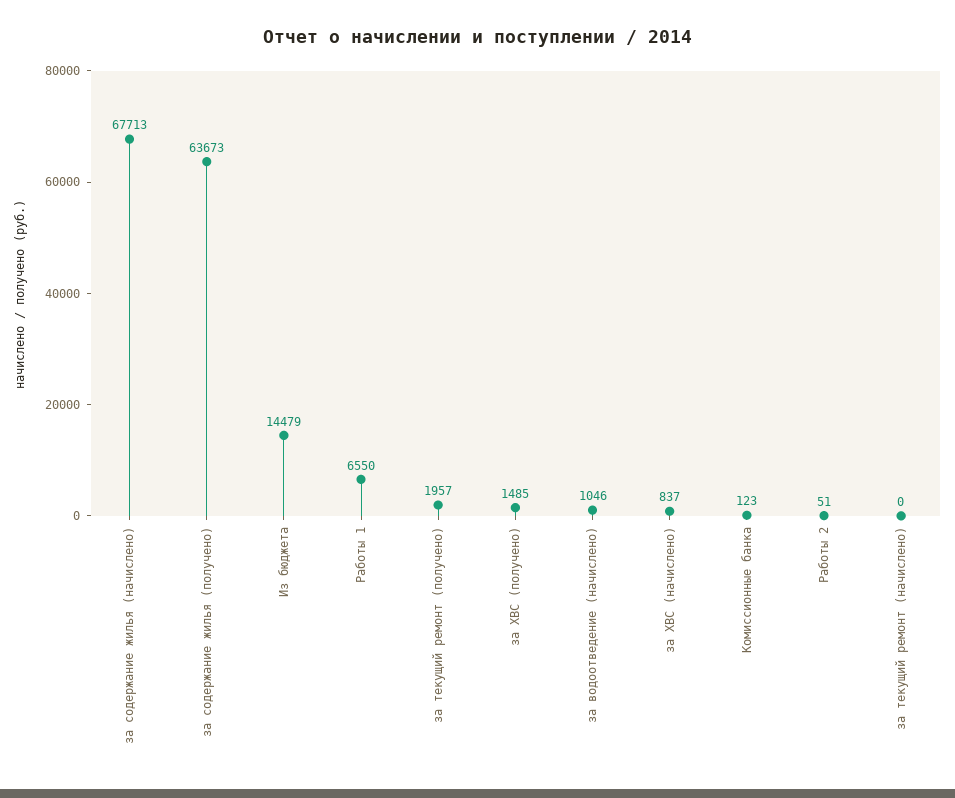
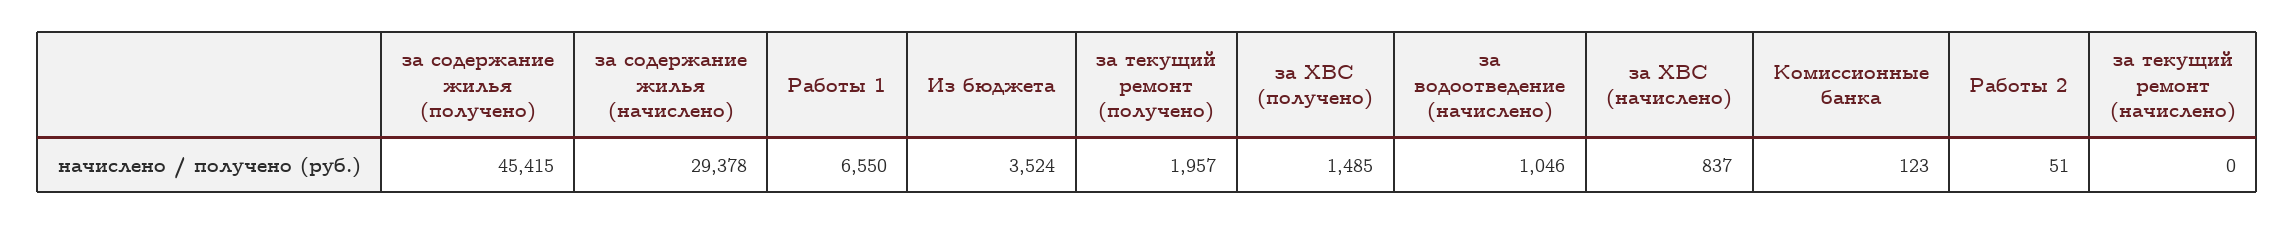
  {
-   "за содержание жилья (начислено)": 67713,
+   "за содержание жилья (начислено)": 29378,
-   "за содержание жилья (получено)": 63673,
+   "за содержание жилья (получено)": 45415,
-   "Из бюджета": 14479,
+   "Из бюджета": 3524,
    "Работы 1": 6550,
    "за текущий ремонт (получено)": 1957,
    "за ХВС (получено)": 1485,
    "за водоотведение (начислено)": 1046,
    "за ХВС (начислено)": 837,
    "Комиссионные банка": 123,
    "Работы 2": 51,
    "за текущий ремонт (начислено)": 0
  }

